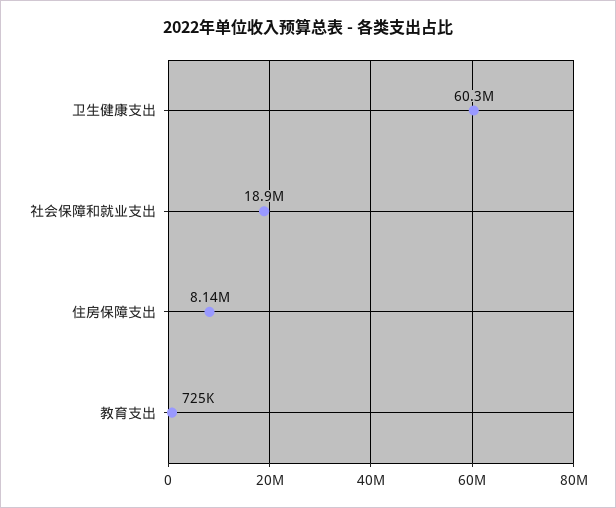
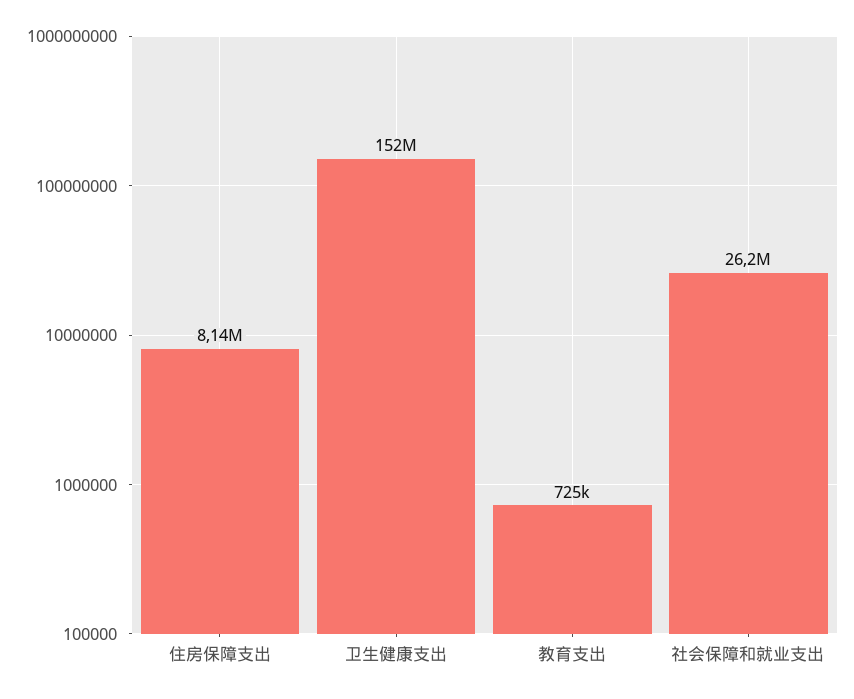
  {
-   "卫生健康支出": 60300000,
+   "卫生健康支出": 152000000,
-   "社会保障和就业支出": 18900000,
+   "社会保障和就业支出": 26200000,
    "住房保障支出": 8140000,
    "教育支出": 725000
  }

